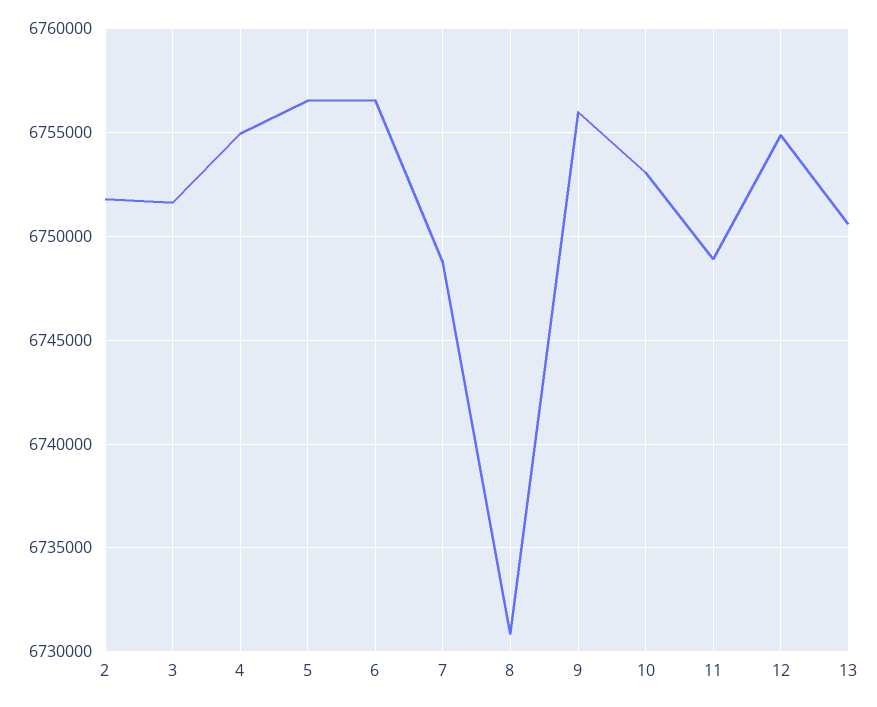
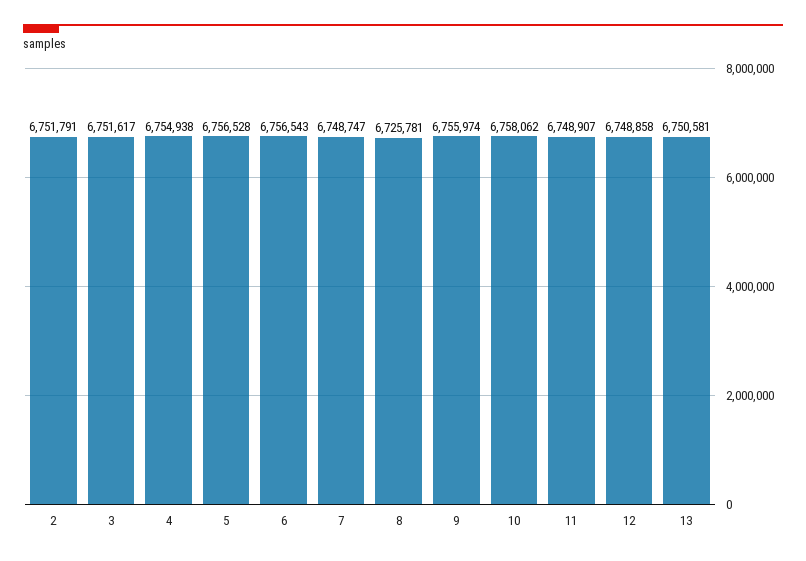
  {
    "2": 6751791,
    "3": 6751617,
    "4": 6754938,
    "5": 6756528,
    "6": 6756543,
    "7": 6748747,
-   "8": 6731000,
+   "8": 6725781,
    "9": 6755974,
-   "10": 6753000,
+   "10": 6758062,
    "11": 6748907,
-   "12": 6755000,
+   "12": 6748858,
    "13": 6750581
  }

